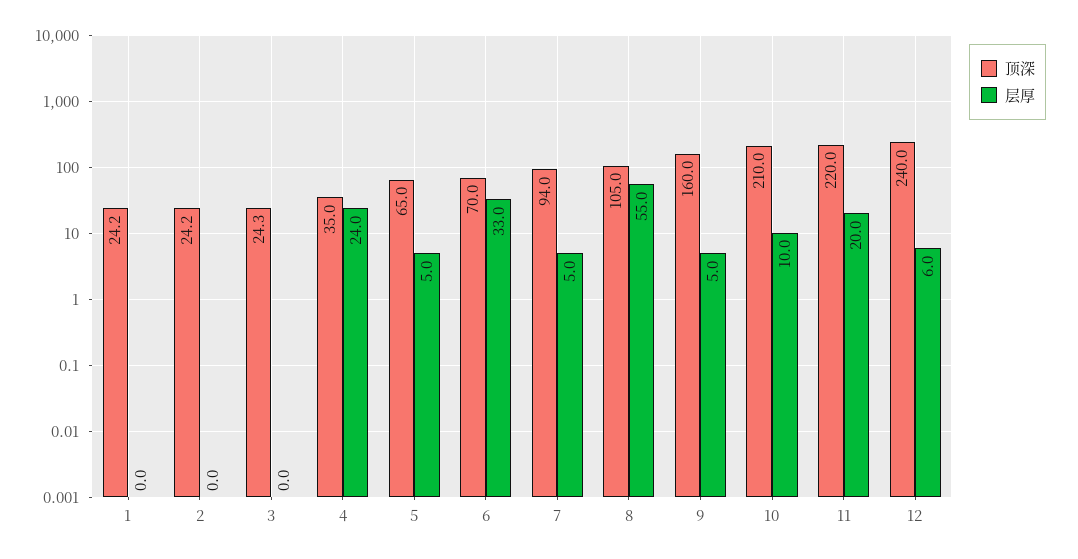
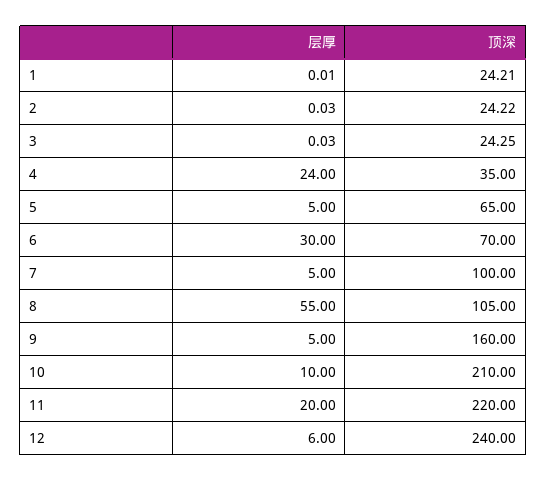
  {
    "顶深": {
      "1": 24.21,
      "2": 24.22,
      "3": 24.25,
      "4": 35,
      "5": 65,
      "6": 70,
-     "7": 94,
+     "7": 100,
      "8": 105,
      "9": 160,
      "10": 210,
      "11": 220,
      "12": 240
    },
    "层厚": {
      "1": 0.01,
      "2": 0.03,
      "3": 0.03,
      "4": 24,
      "5": 5,
-     "6": 33,
+     "6": 30,
      "7": 5,
      "8": 55,
      "9": 5,
      "10": 10,
      "11": 20,
      "12": 6
    }
  }

